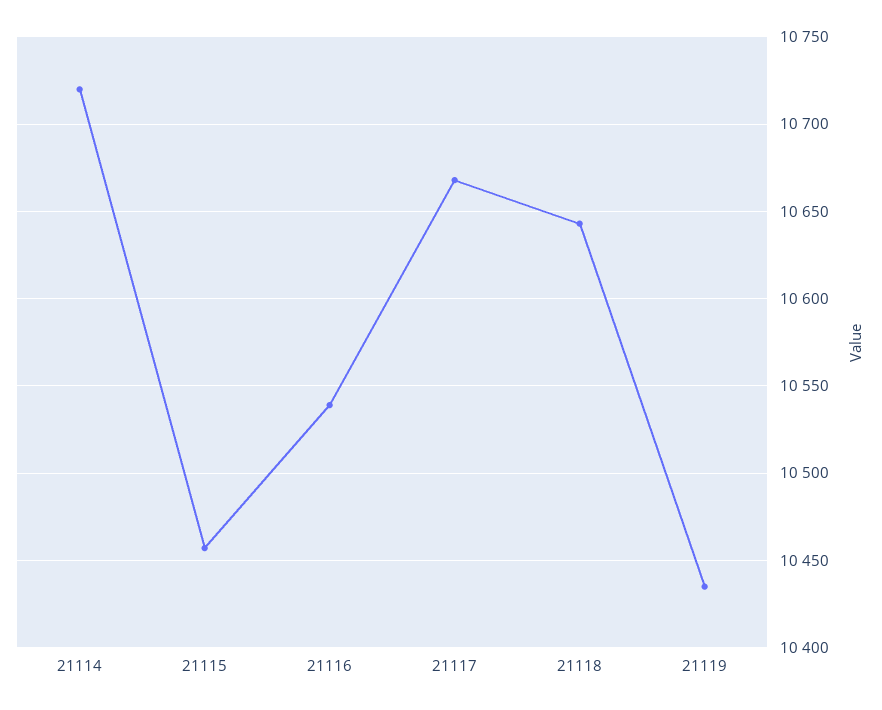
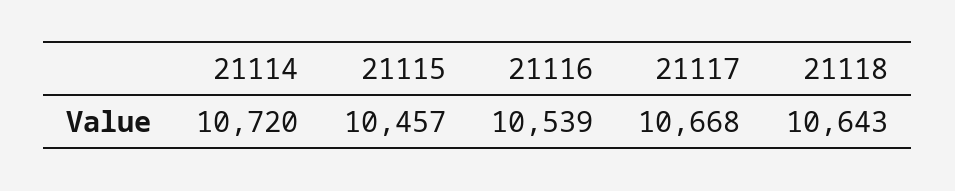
  {
    "21114": 10720,
    "21115": 10457,
    "21116": 10539,
    "21117": 10668,
-   "21118": 10643,
+   "21118": 10643
-   "21119": 10435
  }

